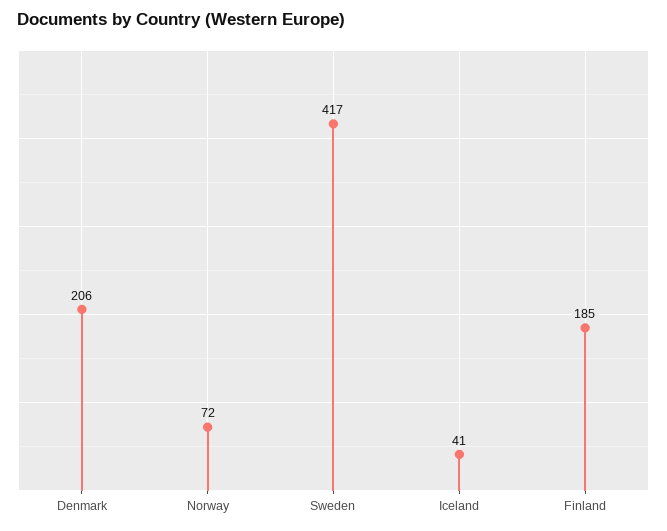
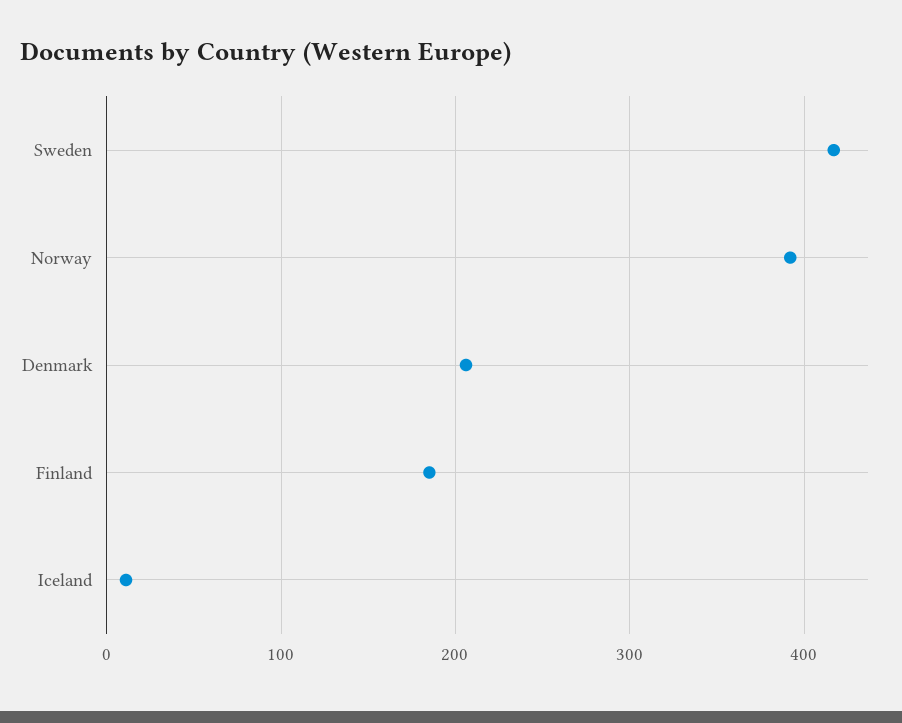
  {
    "Denmark": 206,
-   "Norway": 72,
+   "Norway": 390,
    "Sweden": 417,
-   "Iceland": 41,
+   "Iceland": 10,
    "Finland": 185
  }

